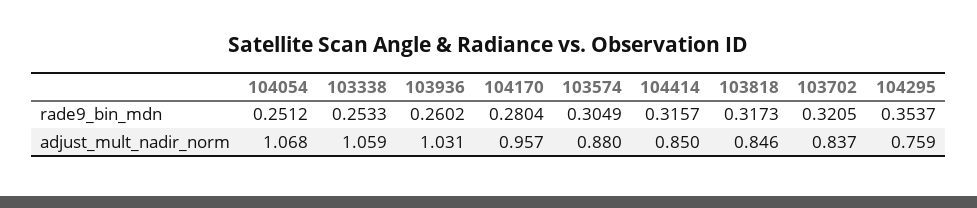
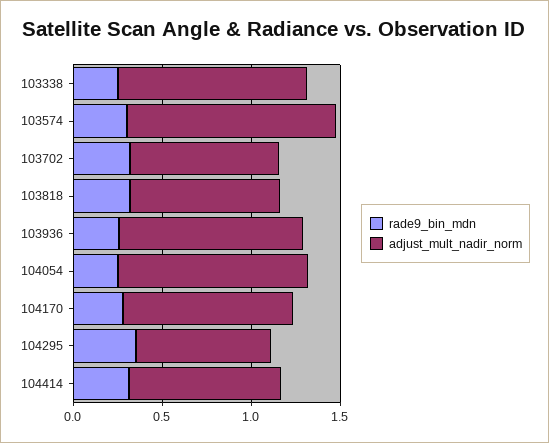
  {
    "rade9_bin_mdn": {
      "104054": 0.2512,
      "103338": 0.2533,
      "103936": 0.2602,
      "104170": 0.2804,
      "103574": 0.3049,
      "104414": 0.3157,
      "103818": 0.3173,
      "103702": 0.3205,
      "104295": 0.3537
    },
    "adjust_mult_nadir_norm": {
      "104054": 1.068,
      "103338": 1.059,
      "103936": 1.031,
      "104170": 0.957,
-     "103574": 0.88,
+     "103574": 1.2,
      "104414": 0.85,
      "103818": 0.846,
      "103702": 0.837,
      "104295": 0.759
    }
  }

